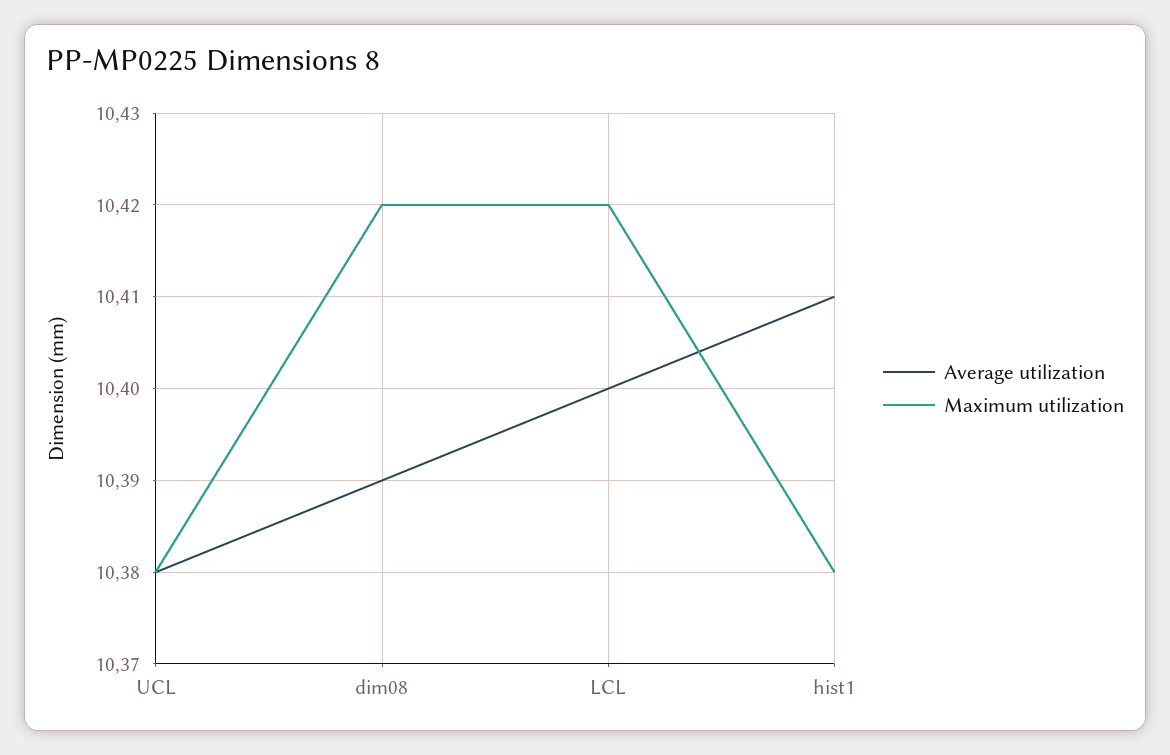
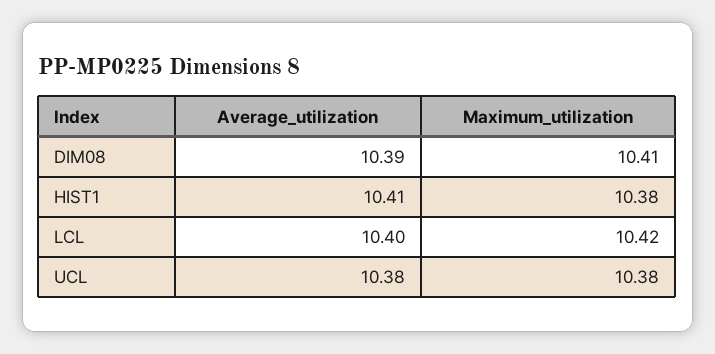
  {
    "Average utilization": {
      "UCL": 10.38,
      "dim08": 10.39,
      "LCL": 10.4,
      "hist1": 10.41
    },
    "Maximum utilization": {
      "UCL": 10.38,
-     "dim08": 10.42,
+     "dim08": 10.41,
      "LCL": 10.42,
      "hist1": 10.38
    }
  }

